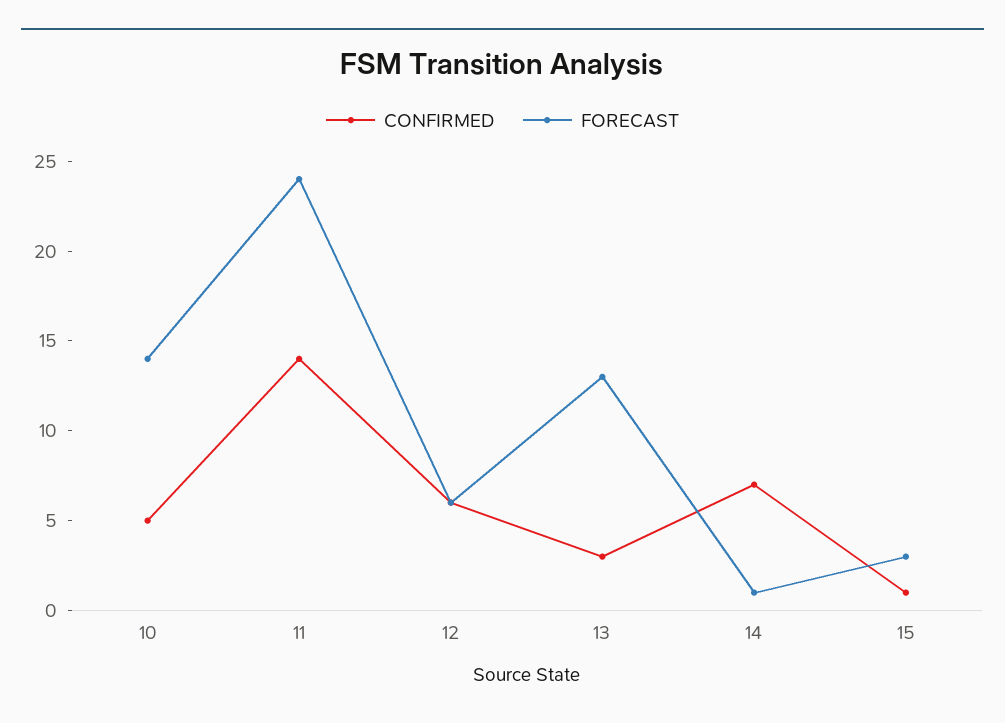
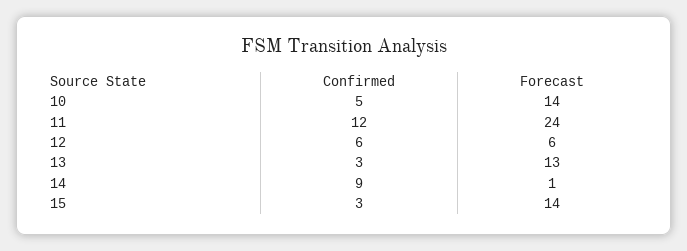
  {
    "CONFIRMED": {
      "10": 5,
-     "11": 14,
+     "11": 12,
      "12": 6,
      "13": 3,
-     "14": 7,
+     "14": 9,
-     "15": 1
+     "15": 3
    },
    "FORECAST": {
      "10": 14,
      "11": 24,
      "12": 6,
      "13": 13,
      "14": 1,
-     "15": 3
+     "15": 14
    }
  }

